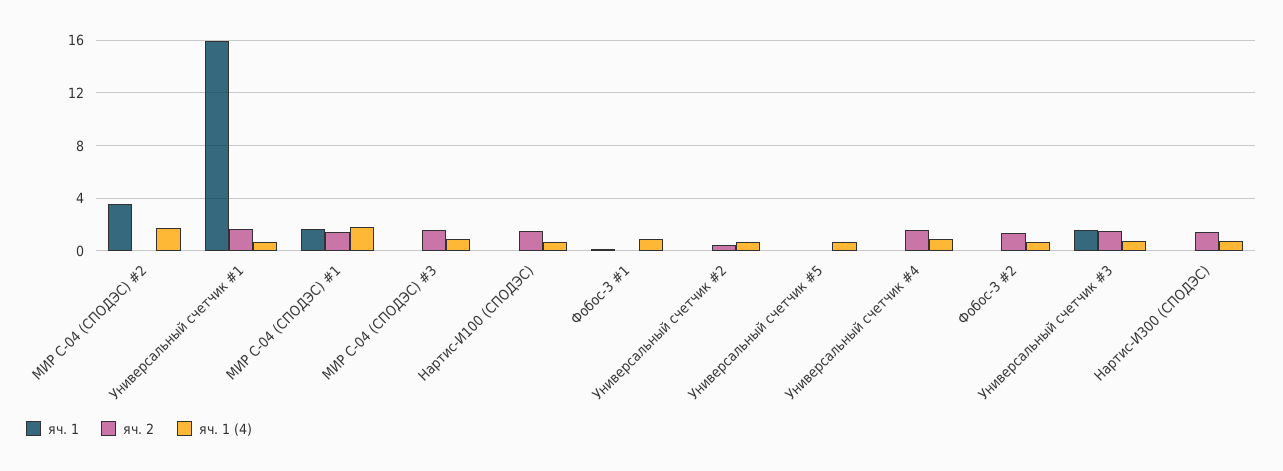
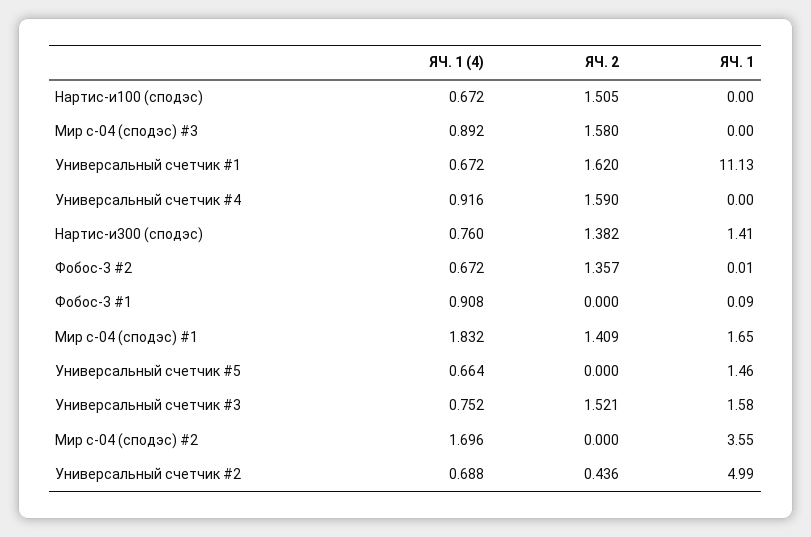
  {
    "яч. 1": {
      "МИР С-04 (СПОДЭС) #2": 3.55,
-     "Универсальный счетчик #1": 16,
+     "Универсальный счетчик #1": 11.13,
      "МИР С-04 (СПОДЭС) #1": 1.65,
      "МИР С-04 (СПОДЭС) #3": 0,
      "Нартис-И100 (СПОДЭС)": 0,
      "Фобос-3 #1": 0.09,
-     "Универсальный счетчик #2": 0,
+     "Универсальный счетчик #2": 4.99,
-     "Универсальный счетчик #5": 0,
+     "Универсальный счетчик #5": 1.46,
      "Универсальный счетчик #4": 0,
      "Фобос-3 #2": 0.01,
      "Универсальный счетчик #3": 1.58,
-     "Нартис-И300 (СПОДЭС)": 0
+     "Нартис-И300 (СПОДЭС)": 1.41
    },
    "яч. 2": {
      "МИР С-04 (СПОДЭС) #2": 0,
      "Универсальный счетчик #1": 1.62,
      "МИР С-04 (СПОДЭС) #1": 1.409,
      "МИР С-04 (СПОДЭС) #3": 1.58,
      "Нартис-И100 (СПОДЭС)": 1.505,
      "Фобос-3 #1": 0,
      "Универсальный счетчик #2": 0.436,
      "Универсальный счетчик #5": 0,
      "Универсальный счетчик #4": 1.59,
      "Фобос-3 #2": 1.357,
      "Универсальный счетчик #3": 1.521,
      "Нартис-И300 (СПОДЭС)": 1.382
    },
    "яч. 1 (4)": {
      "МИР С-04 (СПОДЭС) #2": 1.696,
      "Универсальный счетчик #1": 0.672,
      "МИР С-04 (СПОДЭС) #1": 1.832,
      "МИР С-04 (СПОДЭС) #3": 0.892,
      "Нартис-И100 (СПОДЭС)": 0.672,
      "Фобос-3 #1": 0.908,
      "Универсальный счетчик #2": 0.688,
      "Универсальный счетчик #5": 0.664,
      "Универсальный счетчик #4": 0.916,
      "Фобос-3 #2": 0.672,
      "Универсальный счетчик #3": 0.752,
      "Нартис-И300 (СПОДЭС)": 0.76
    }
  }

